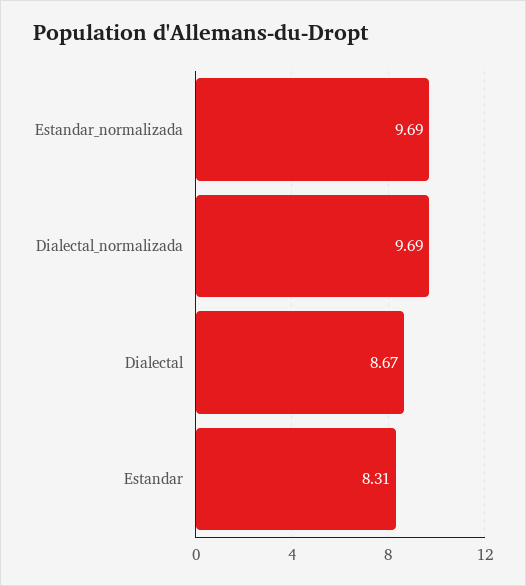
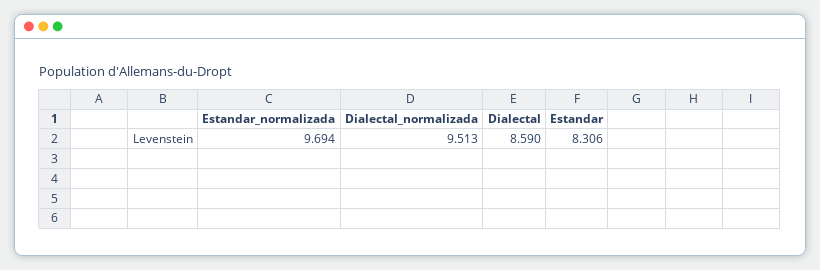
  {
    "Estandar_normalizada": 9.694,
-   "Dialectal_normalizada": 9.69,
+   "Dialectal_normalizada": 9.513,
-   "Dialectal": 8.67,
+   "Dialectal": 8.59,
    "Estandar": 8.306
  }

